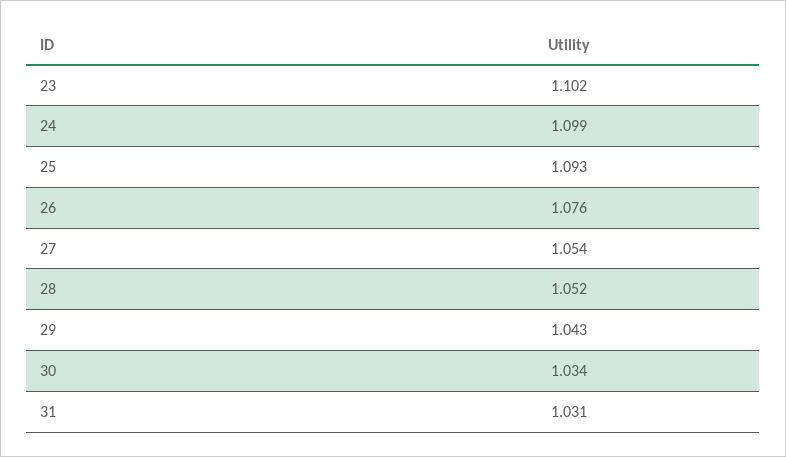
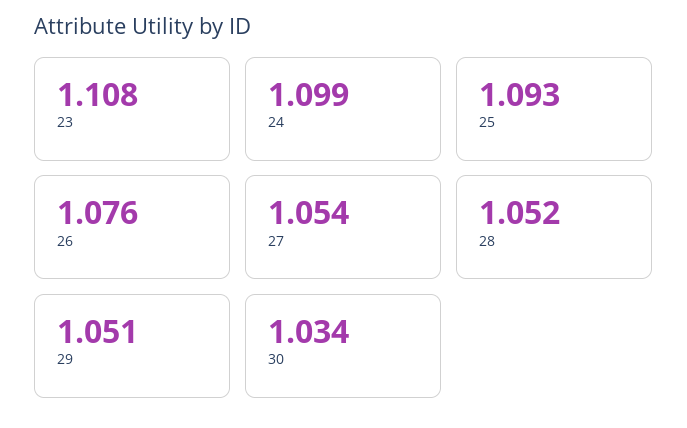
  {
-   "23": 1.102,
+   "23": 1.108,
    "24": 1.099,
    "25": 1.093,
    "26": 1.076,
    "27": 1.054,
    "28": 1.052,
-   "29": 1.043,
+   "29": 1.051,
-   "30": 1.034,
+   "30": 1.034
-   "31": 1.031
  }

